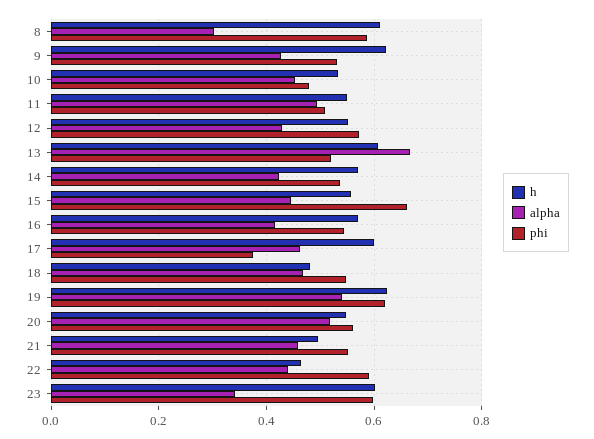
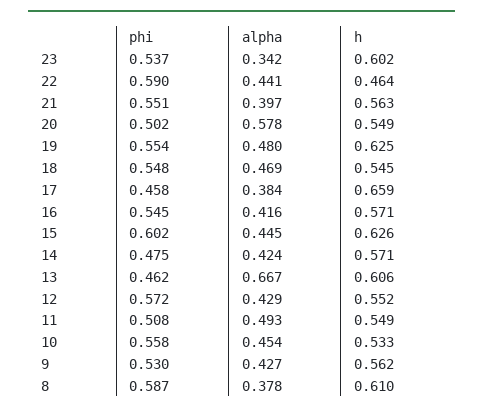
  {
    "h": {
      "8": 0.61,
-     "9": 0.62,
+     "9": 0.562,
      "10": 0.533,
      "11": 0.549,
      "12": 0.552,
      "13": 0.606,
      "14": 0.571,
-     "15": 0.56,
+     "15": 0.626,
      "16": 0.571,
-     "17": 0.6,
+     "17": 0.659,
-     "18": 0.48,
+     "18": 0.545,
      "19": 0.625,
      "20": 0.549,
-     "21": 0.5,
+     "21": 0.563,
      "22": 0.464,
      "23": 0.602
    },
    "alpha": {
-     "8": 0.3,
+     "8": 0.378,
      "9": 0.427,
      "10": 0.454,
      "11": 0.493,
      "12": 0.429,
      "13": 0.667,
      "14": 0.424,
      "15": 0.445,
      "16": 0.416,
-     "17": 0.46,
+     "17": 0.384,
      "18": 0.469,
-     "19": 0.54,
+     "19": 0.48,
-     "20": 0.52,
+     "20": 0.578,
-     "21": 0.46,
+     "21": 0.397,
      "22": 0.441,
      "23": 0.342
    },
    "phi": {
      "8": 0.587,
      "9": 0.53,
-     "10": 0.48,
+     "10": 0.558,
      "11": 0.508,
      "12": 0.572,
-     "13": 0.52,
+     "13": 0.462,
-     "14": 0.54,
+     "14": 0.475,
-     "15": 0.66,
+     "15": 0.602,
      "16": 0.545,
-     "17": 0.38,
+     "17": 0.458,
      "18": 0.548,
-     "19": 0.62,
+     "19": 0.554,
-     "20": 0.56,
+     "20": 0.502,
      "21": 0.551,
      "22": 0.59,
-     "23": 0.6
+     "23": 0.537
    }
  }

